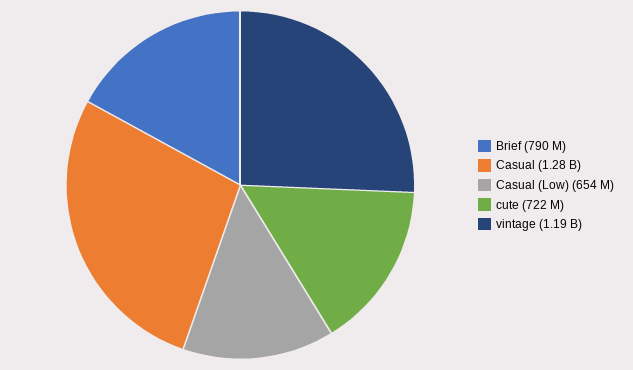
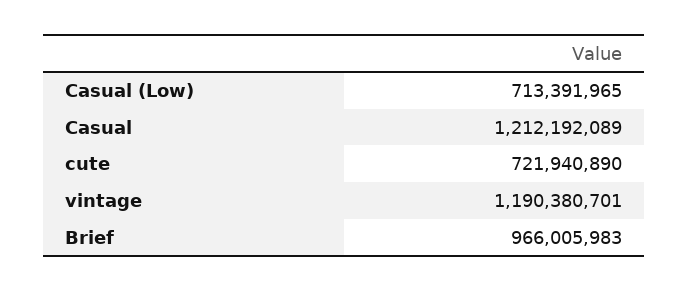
  {
-   "Brief": 790000000,
+   "Brief": 966005983,
-   "Casual": 1280000000,
+   "Casual": 1212192089,
-   "Casual (Low)": 654000000,
+   "Casual (Low)": 713391965,
    "cute": 721940890,
    "vintage": 1190380701
  }

